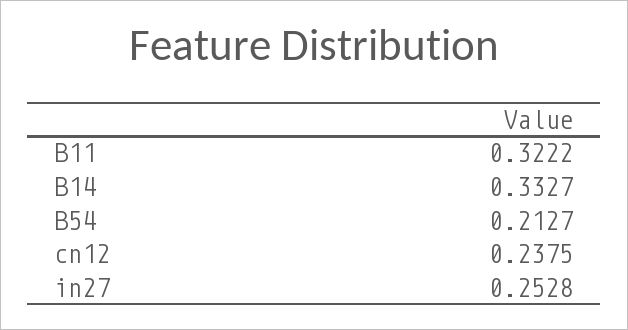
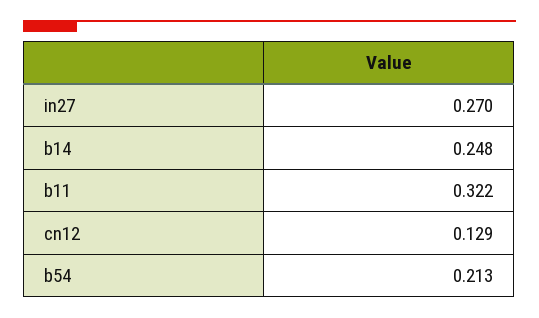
  {
    "B11": 0.3222,
-   "B14": 0.3327,
+   "B14": 0.248,
    "B54": 0.2127,
-   "cn12": 0.2375,
+   "cn12": 0.129,
-   "in27": 0.2528
+   "in27": 0.27
  }

